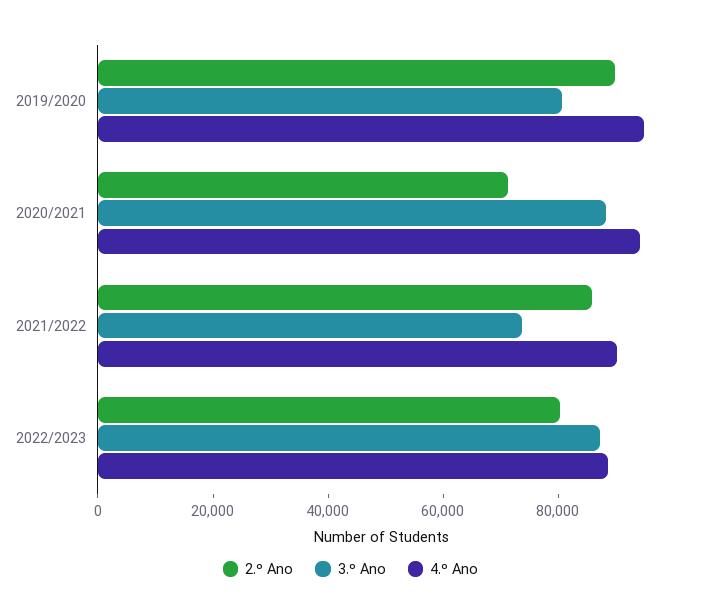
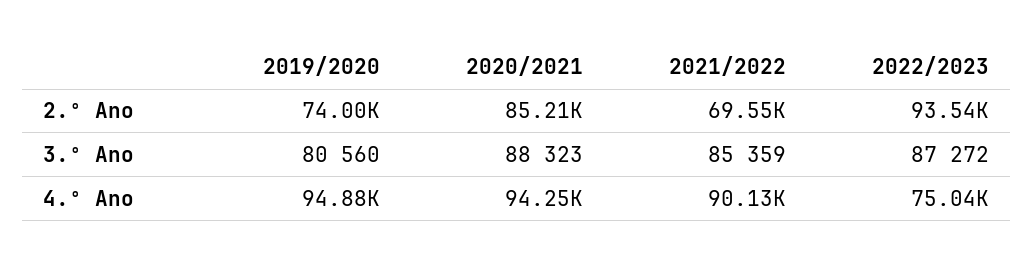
  {
    "2.º Ano": {
-     "2019/2020": 90000,
+     "2019/2020": 74000,
-     "2020/2021": 70000,
+     "2020/2021": 85210,
-     "2021/2022": 85000,
+     "2021/2022": 69550,
-     "2022/2023": 80000
+     "2022/2023": 93540
    },
    "3.º Ano": {
      "2019/2020": 80560,
      "2020/2021": 88323,
-     "2021/2022": 75000,
+     "2021/2022": 85359,
      "2022/2023": 87272
    },
    "4.º Ano": {
      "2019/2020": 94880,
      "2020/2021": 94250,
      "2021/2022": 90130,
-     "2022/2023": 90000
+     "2022/2023": 75040
    }
  }

